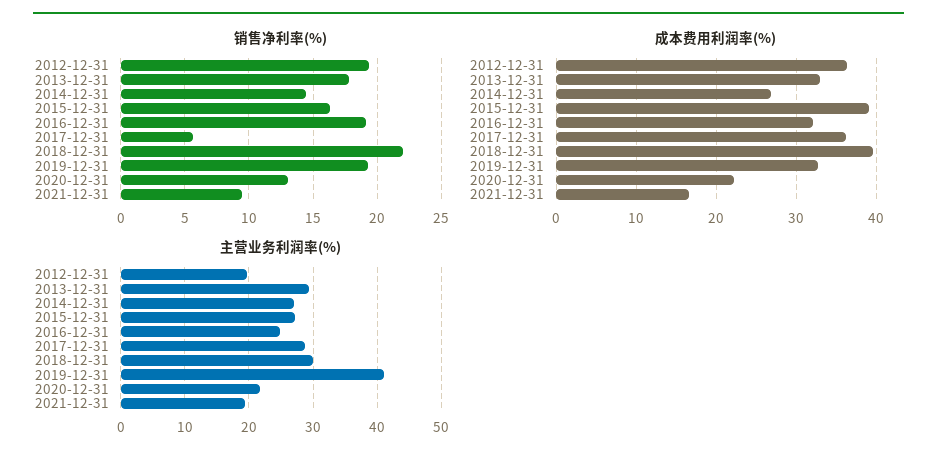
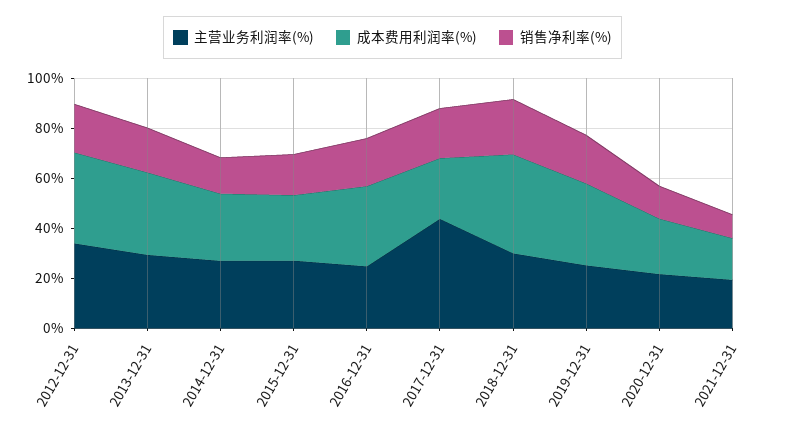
  {
    "销售净利率(%)": {
      "2012-12-31": 19.5,
      "2013-12-31": 18,
      "2014-12-31": 14.5,
      "2015-12-31": 16.5,
      "2016-12-31": 19,
-     "2017-12-31": 5.5,
+     "2017-12-31": 20,
      "2018-12-31": 22,
      "2019-12-31": 19.5,
      "2020-12-31": 13,
      "2021-12-31": 9.5
    },
    "成本费用利润率(%)": {
      "2012-12-31": 36,
      "2013-12-31": 33,
      "2014-12-31": 27,
-     "2015-12-31": 39,
+     "2015-12-31": 25,
      "2016-12-31": 32,
-     "2017-12-31": 36,
+     "2017-12-31": 25,
      "2018-12-31": 40,
      "2019-12-31": 33,
      "2020-12-31": 22,
      "2021-12-31": 17
    },
    "主营业务利润率(%)": {
-     "2012-12-31": 20,
+     "2012-12-31": 35,
      "2013-12-31": 29,
      "2014-12-31": 27,
      "2015-12-31": 27,
      "2016-12-31": 25,
-     "2017-12-31": 29,
+     "2017-12-31": 45,
      "2018-12-31": 30,
-     "2019-12-31": 41,
+     "2019-12-31": 25,
      "2020-12-31": 22,
      "2021-12-31": 19
    }
  }

